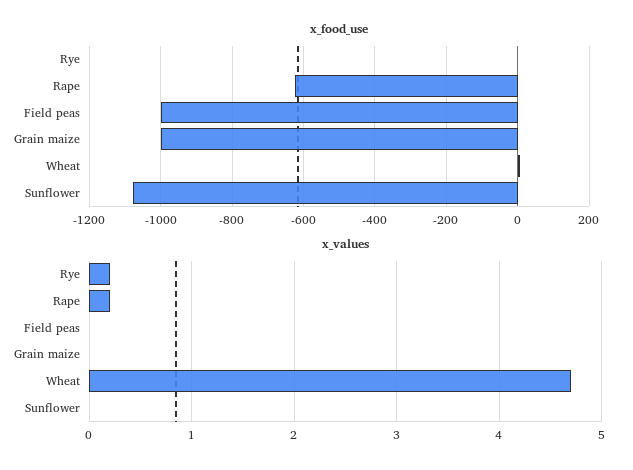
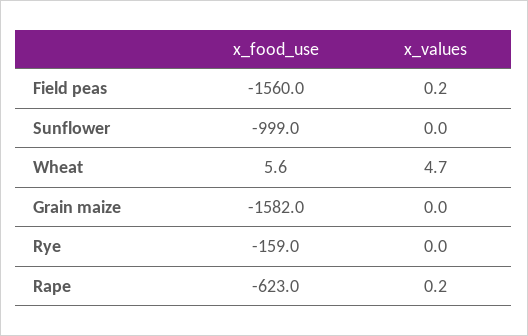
  {
    "x_food_use": {
-     "Rye": 0,
+     "Rye": -159,
      "Rape": -623,
-     "Field peas": -1000,
+     "Field peas": -1560,
-     "Grain maize": -1000,
+     "Grain maize": -1582,
      "Wheat": 5.6,
-     "Sunflower": -1080
+     "Sunflower": -999
    },
    "x_values": {
-     "Rye": 0.2,
+     "Rye": 0,
      "Rape": 0.2,
-     "Field peas": 0,
+     "Field peas": 0.2,
      "Grain maize": 0,
      "Wheat": 4.7,
      "Sunflower": 0
    }
  }

